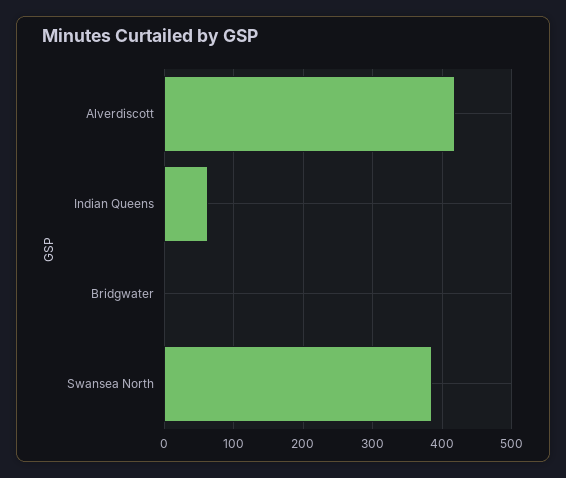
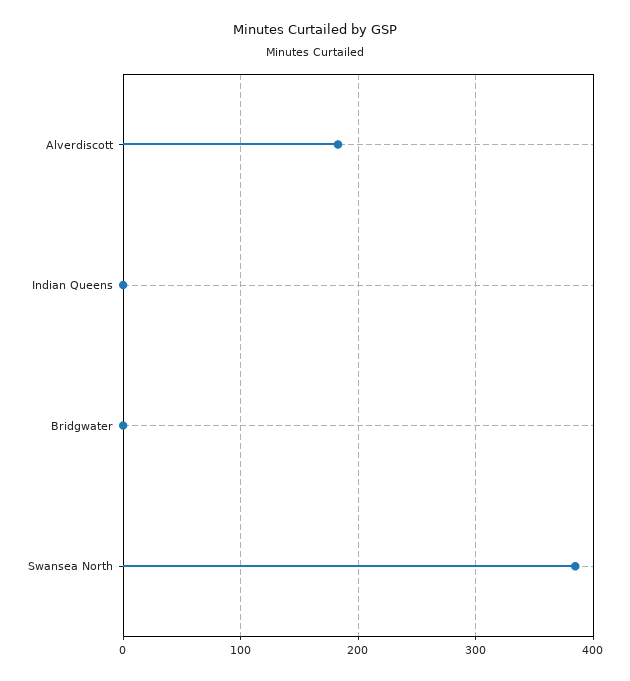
  {
-   "Alverdiscott": 420,
+   "Alverdiscott": 180,
-   "Indian Queens": 60,
+   "Indian Queens": 0,
    "Bridgwater": 0,
    "Swansea North": 380
  }

